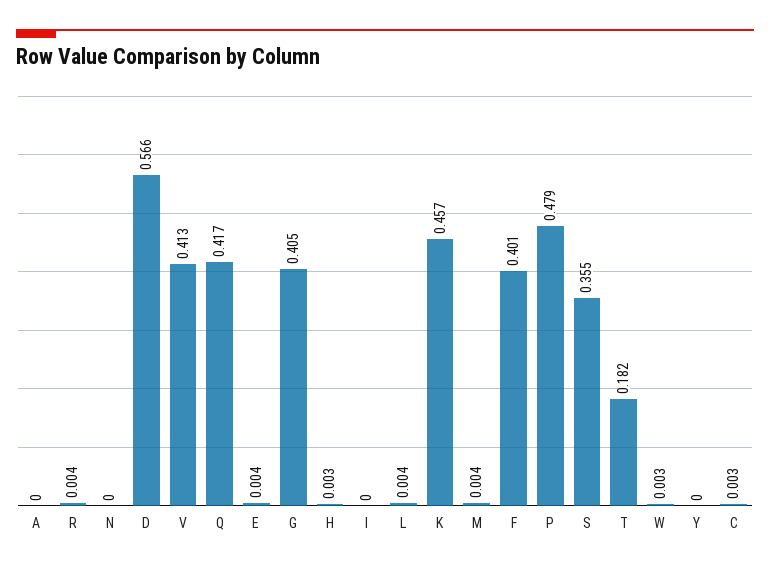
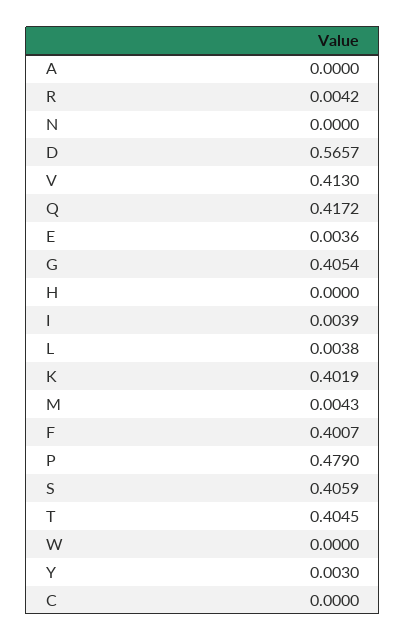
  {
    "A": 0,
    "R": 0.0042,
    "N": 0,
    "D": 0.5657,
    "V": 0.413,
    "Q": 0.4172,
    "E": 0.0036,
    "G": 0.4054,
-   "H": 0.003,
+   "H": 0,
-   "I": 0,
+   "I": 0.0039,
    "L": 0.0038,
-   "K": 0.457,
+   "K": 0.4019,
    "M": 0.0043,
    "F": 0.4007,
    "P": 0.479,
-   "S": 0.355,
+   "S": 0.4059,
-   "T": 0.182,
+   "T": 0.4045,
-   "W": 0.003,
+   "W": 0,
-   "Y": 0,
+   "Y": 0.003,
-   "C": 0.003
+   "C": 0
  }

